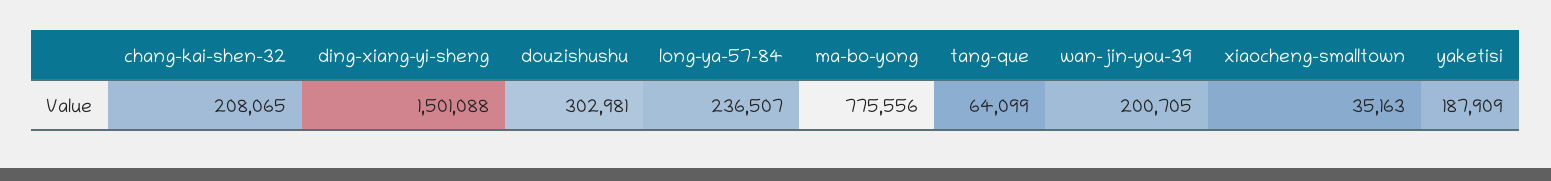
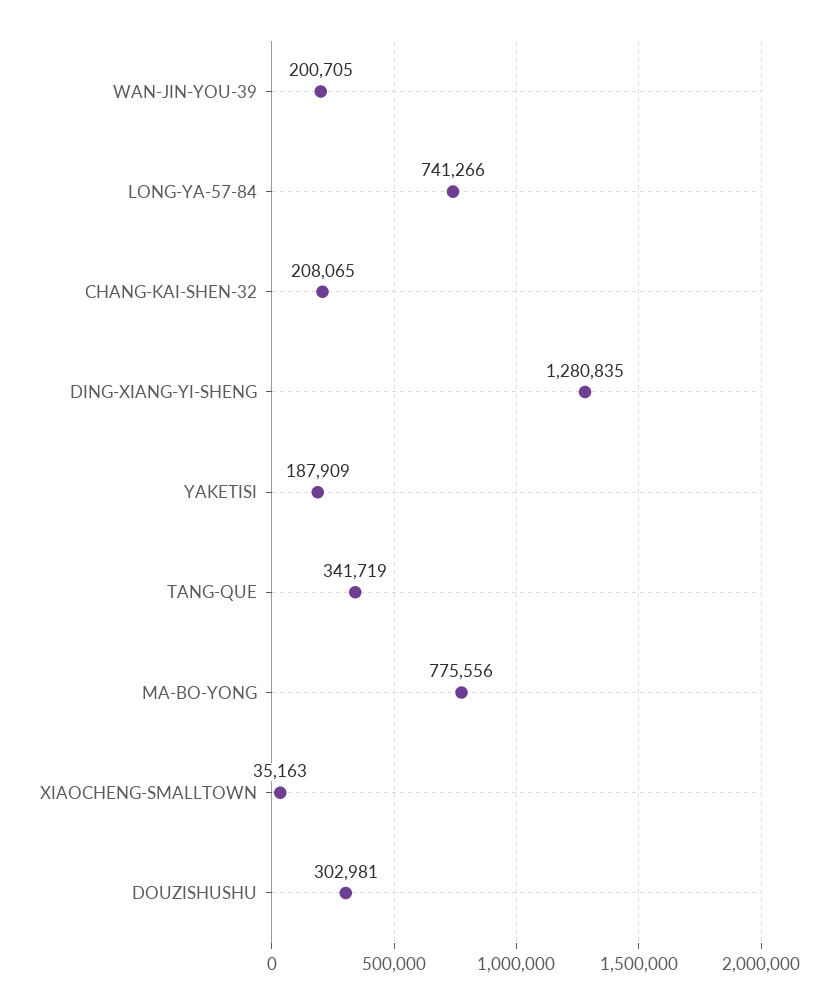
  {
    "chang-kai-shen-32": 208065,
-   "ding-xiang-yi-sheng": 1501088,
+   "ding-xiang-yi-sheng": 1280835,
    "douzishushu": 302981,
-   "long-ya-57-84": 236507,
+   "long-ya-57-84": 741266,
    "ma-bo-yong": 775556,
-   "tang-que": 64099,
+   "tang-que": 341719,
    "wan-jin-you-39": 200705,
    "xiaocheng-smalltown": 35163,
    "yaketisi": 187909
  }

